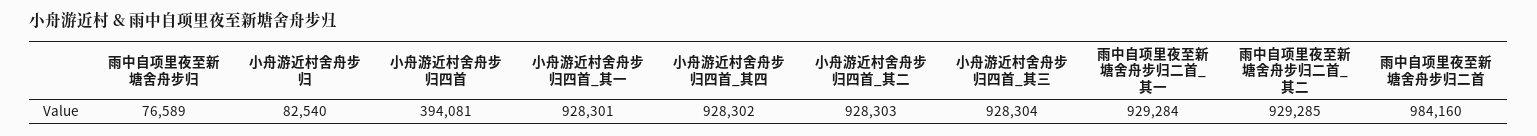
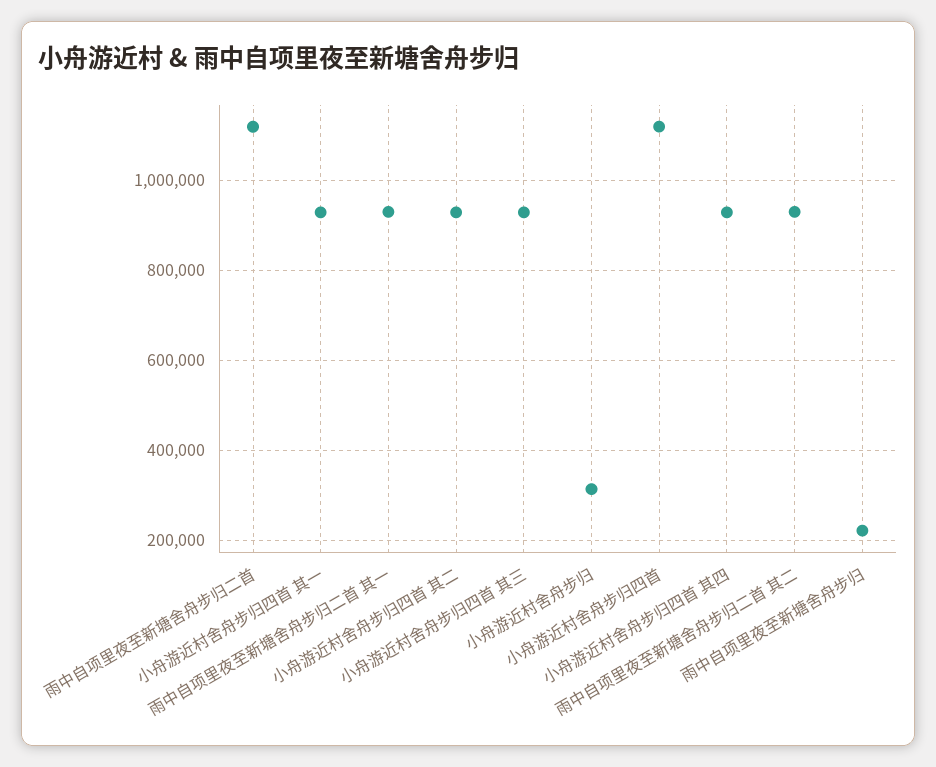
  {
-   "雨中自项里夜至新塘舍舟步归": 76589,
+   "雨中自项里夜至新塘舍舟步归": 220000,
-   "小舟游近村舍舟步归": 82540,
+   "小舟游近村舍舟步归": 320000,
-   "小舟游近村舍舟步归四首": 394081,
+   "小舟游近村舍舟步归四首": 1120000,
    "小舟游近村舍舟步归四首_其一": 928301,
    "小舟游近村舍舟步归四首_其四": 928302,
    "小舟游近村舍舟步归四首_其二": 928303,
    "小舟游近村舍舟步归四首_其三": 928304,
    "雨中自项里夜至新塘舍舟步归二首_其一": 929284,
    "雨中自项里夜至新塘舍舟步归二首_其二": 929285,
-   "雨中自项里夜至新塘舍舟步归二首": 984160
+   "雨中自项里夜至新塘舍舟步归二首": 1120000
  }

